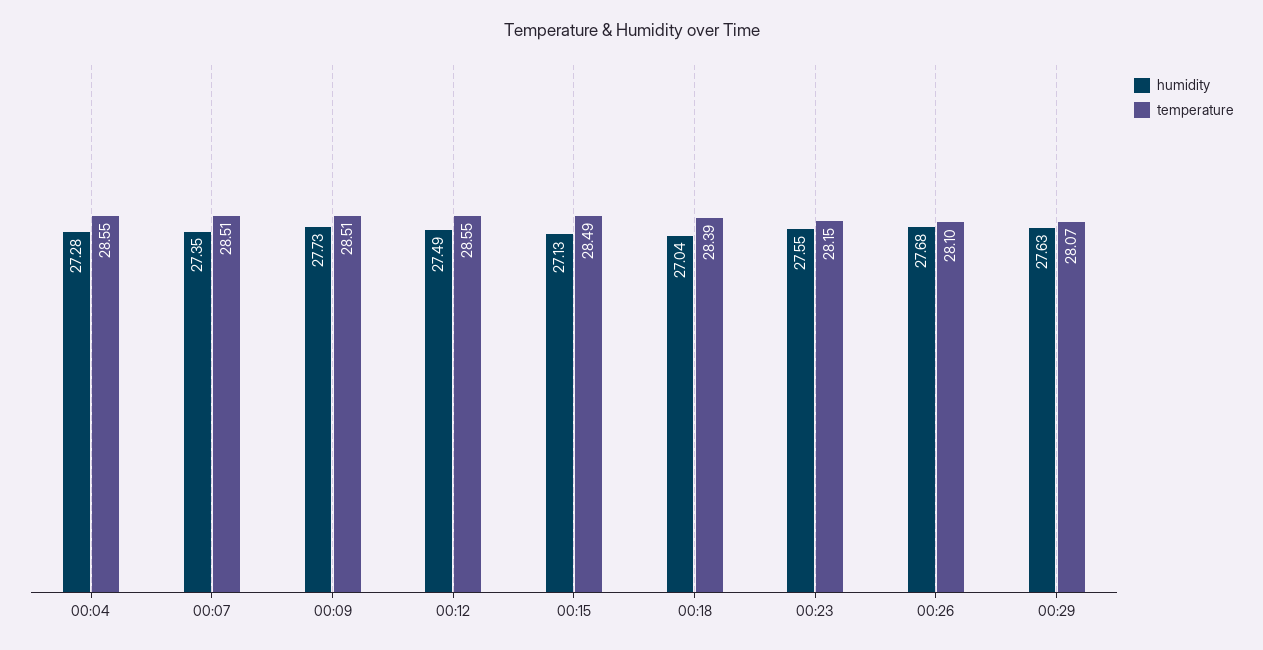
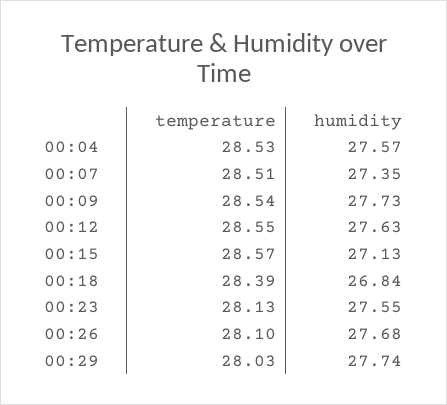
  {
    "humidity": {
-     "00:04": 27.28,
+     "00:04": 27.57,
      "00:07": 27.35,
      "00:09": 27.73,
-     "00:12": 27.49,
+     "00:12": 27.63,
      "00:15": 27.13,
-     "00:18": 27.04,
+     "00:18": 26.84,
      "00:23": 27.55,
      "00:26": 27.68,
-     "00:29": 27.63
+     "00:29": 27.74
    },
    "temperature": {
-     "00:04": 28.55,
+     "00:04": 28.53,
      "00:07": 28.51,
-     "00:09": 28.51,
+     "00:09": 28.54,
      "00:12": 28.55,
-     "00:15": 28.49,
+     "00:15": 28.57,
      "00:18": 28.39,
-     "00:23": 28.15,
+     "00:23": 28.13,
      "00:26": 28.1,
-     "00:29": 28.07
+     "00:29": 28.03
    }
  }

